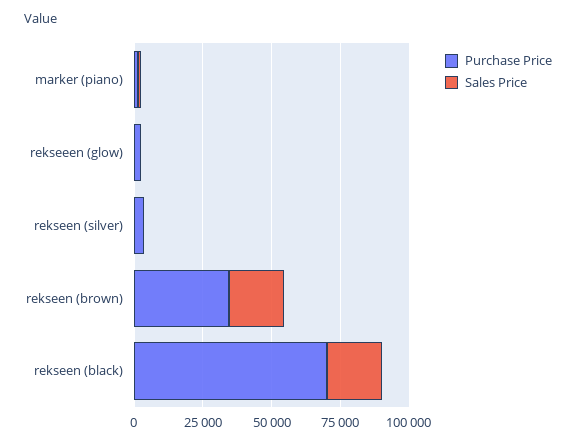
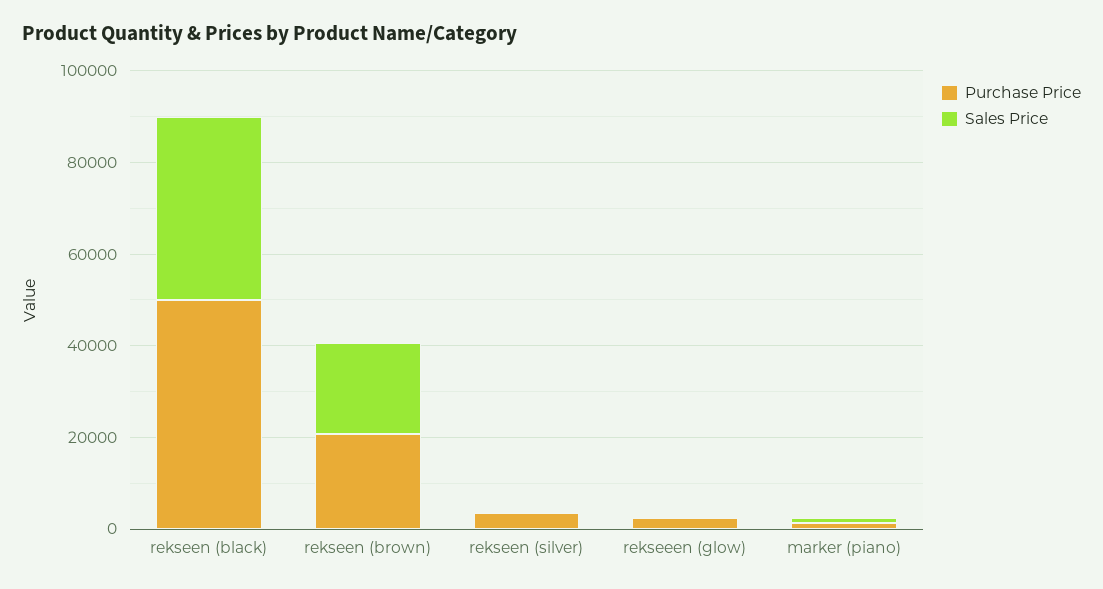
  {
    "Purchase Price": {
      "marker (piano)": 0,
      "rekseeen (glow)": 0,
      "rekseen (silver)": 5000,
-     "rekseen (brown)": 35000,
+     "rekseen (brown)": 20000,
-     "rekseen (black)": 70000
+     "rekseen (black)": 50000
    },
    "Sales Price": {
      "marker (piano)": 0,
      "rekseeen (glow)": 0,
      "rekseen (silver)": 0,
      "rekseen (brown)": 20000,
-     "rekseen (black)": 20000
+     "rekseen (black)": 40000
    }
  }

